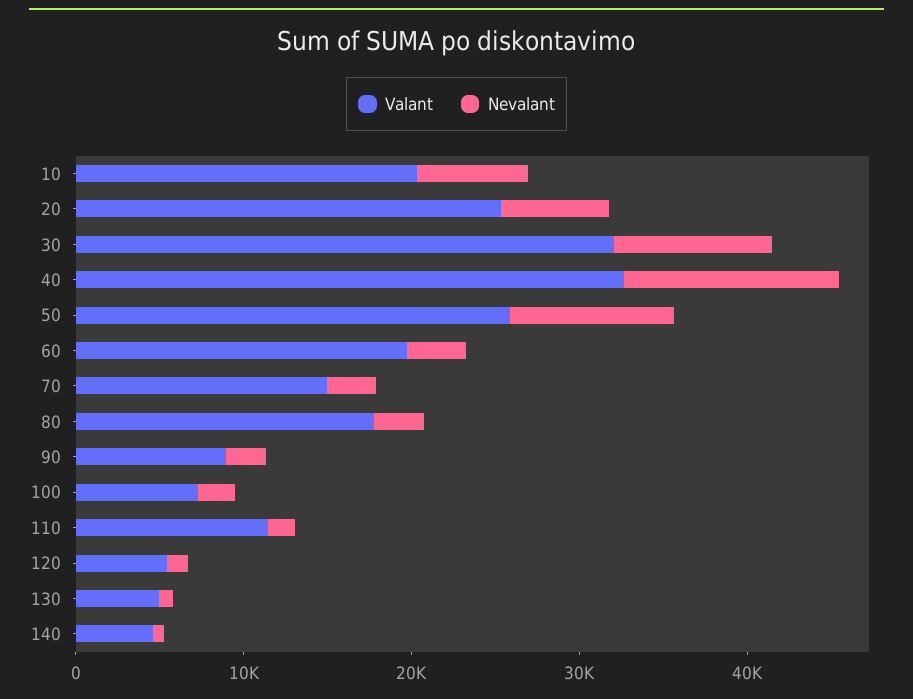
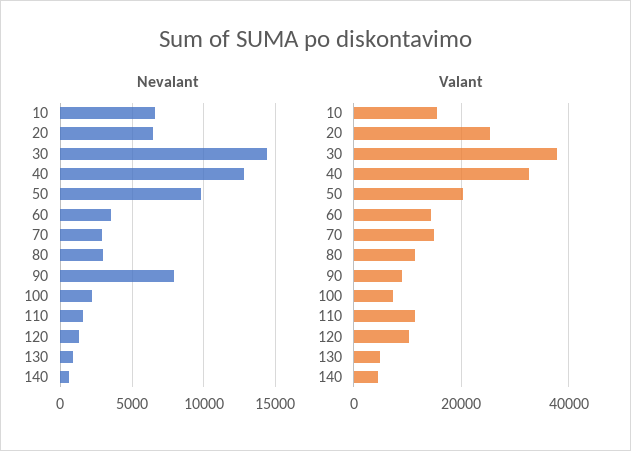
  {
    "Valant": {
-     "10": 20000,
+     "10": 16000,
      "20": 26000,
-     "30": 32000,
+     "30": 38000,
      "40": 32000,
-     "50": 26000,
+     "50": 20000,
-     "60": 20000,
+     "60": 14000,
      "70": 14000,
-     "80": 18000,
+     "80": 12000,
      "90": 8000,
      "100": 8000,
      "110": 12000,
-     "120": 6000,
+     "120": 10000,
      "130": 4000,
      "140": 4000
    },
    "Nevalant": {
      "10": 6500,
      "20": 6500,
-     "30": 10000,
+     "30": 14500,
      "40": 13000,
      "50": 10000,
      "60": 3500,
      "70": 3000,
      "80": 3000,
-     "90": 2000,
+     "90": 8000,
      "100": 2000,
      "110": 1500,
      "120": 1500,
      "130": 1000,
      "140": 500
    }
  }

